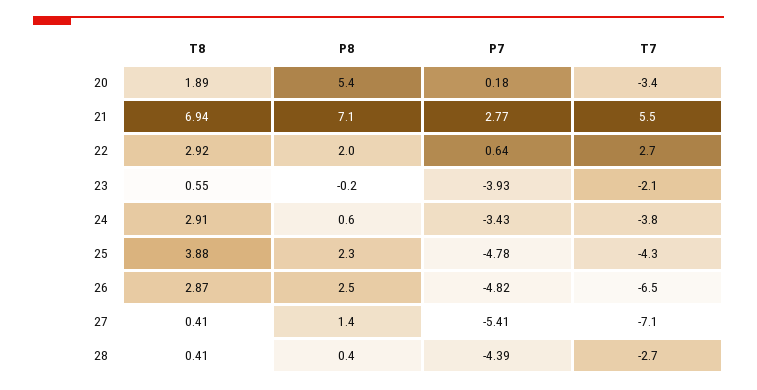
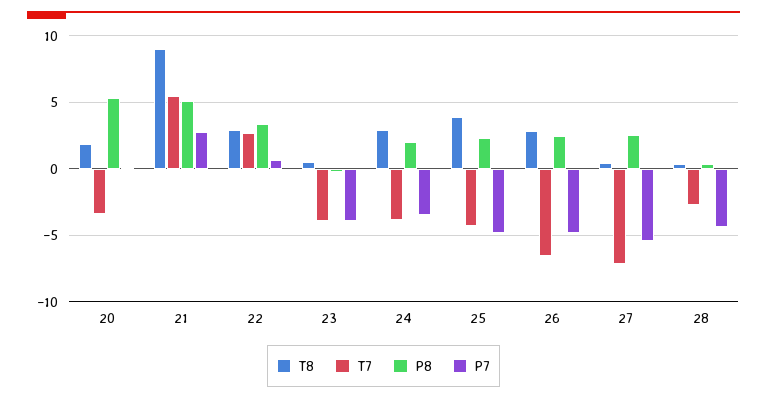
  {
    "T8": {
      "20": 1.89,
-     "21": 6.94,
+     "21": 9,
      "22": 2.92,
      "23": 0.55,
      "24": 2.91,
      "25": 3.88,
      "26": 2.87,
      "27": 0.41,
      "28": 0.41
    },
    "P8": {
      "20": 5.4,
-     "21": 7.1,
+     "21": 5,
-     "22": 2,
+     "22": 3.5,
      "23": -0.2,
-     "24": 0.6,
+     "24": 2,
      "25": 2.3,
      "26": 2.5,
-     "27": 1.4,
+     "27": 2.5,
      "28": 0.4
    },
    "P7": {
      "20": 0.18,
      "21": 2.77,
      "22": 0.64,
      "23": -3.93,
      "24": -3.43,
      "25": -4.78,
      "26": -4.82,
      "27": -5.41,
      "28": -4.39
    },
    "T7": {
      "20": -3.4,
      "21": 5.5,
      "22": 2.7,
-     "23": -2.1,
+     "23": -4,
      "24": -3.8,
      "25": -4.3,
      "26": -6.5,
      "27": -7.1,
      "28": -2.7
    }
  }

